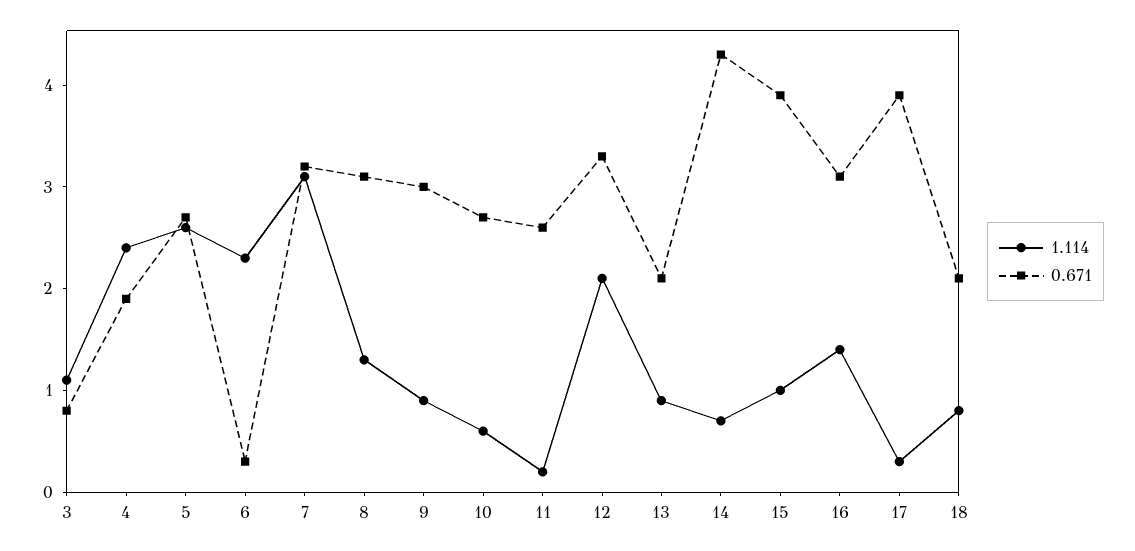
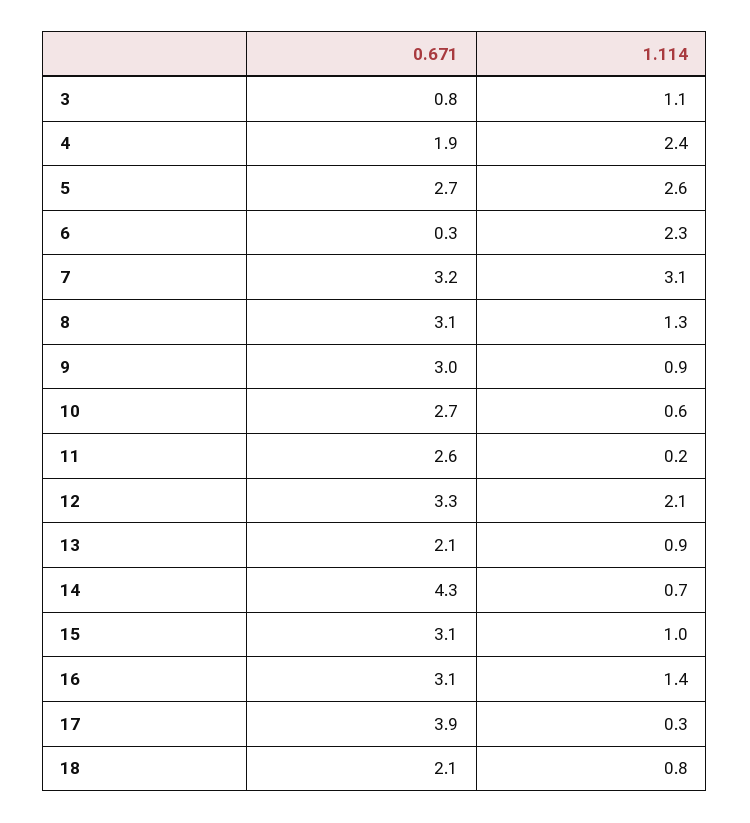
  {
    "1.114": {
      "3": 1.1,
      "4": 2.4,
      "5": 2.6,
      "6": 2.3,
      "7": 3.1,
      "8": 1.3,
      "9": 0.9,
      "10": 0.6,
      "11": 0.2,
      "12": 2.1,
      "13": 0.9,
      "14": 0.7,
      "15": 1,
      "16": 1.4,
      "17": 0.3,
      "18": 0.8
    },
    "0.671": {
      "3": 0.8,
      "4": 1.9,
      "5": 2.7,
      "6": 0.3,
      "7": 3.2,
      "8": 3.1,
      "9": 3,
      "10": 2.7,
      "11": 2.6,
      "12": 3.3,
      "13": 2.1,
      "14": 4.3,
-     "15": 3.9,
+     "15": 3.1,
      "16": 3.1,
      "17": 3.9,
      "18": 2.1
    }
  }

